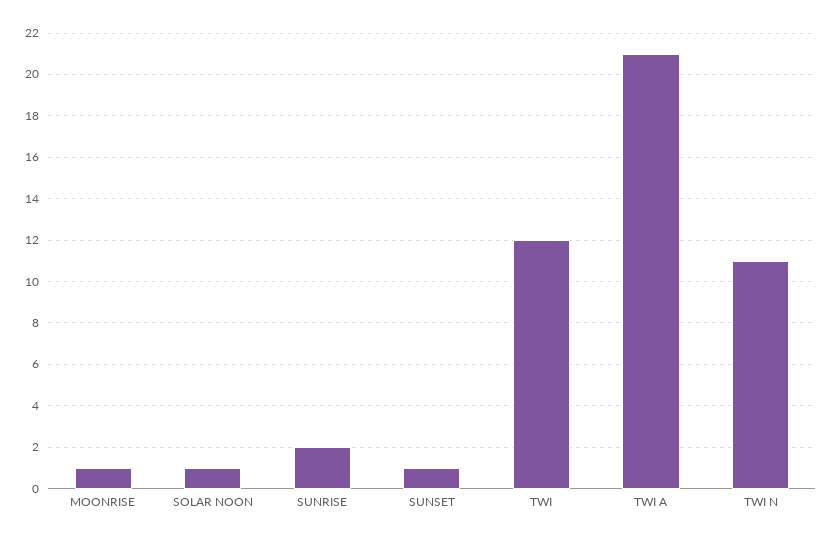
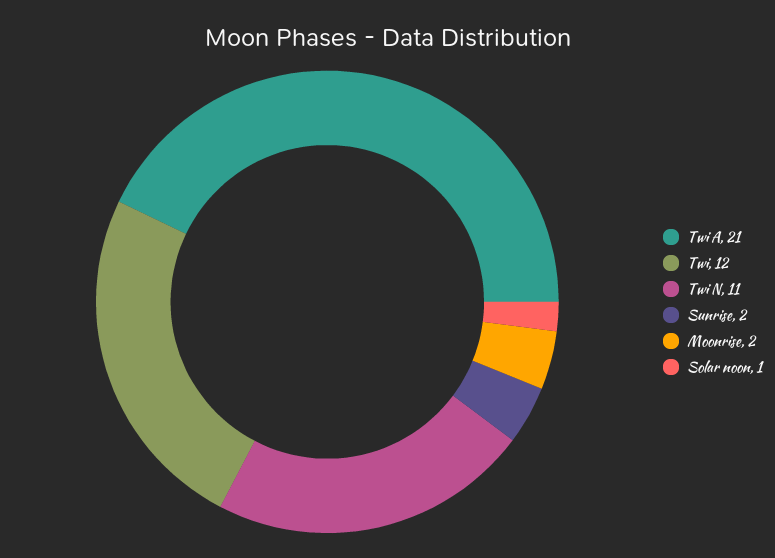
  {
-   "MOONRISE": 1,
+   "MOONRISE": 2,
    "SOLAR NOON": 1,
    "SUNRISE": 2,
-   "SUNSET": 1,
    "TWI": 12,
    "TWI A": 21,
    "TWI N": 11
  }

